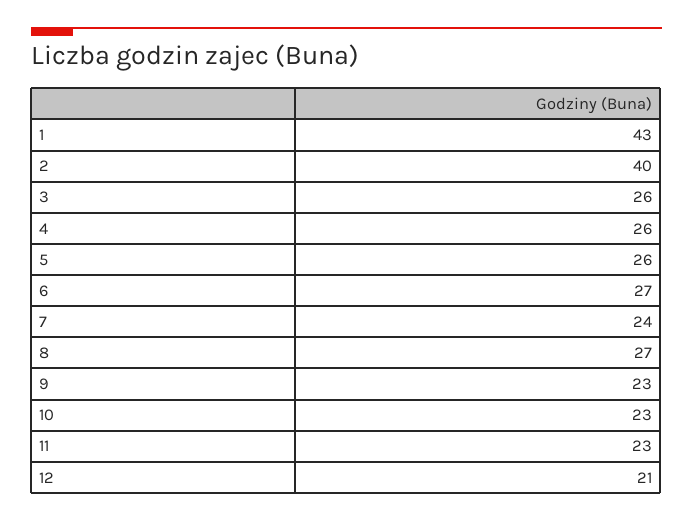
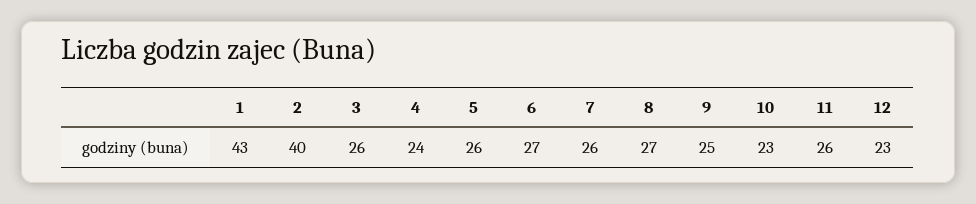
  {
    "1": 43,
    "2": 40,
    "3": 26,
-   "4": 26,
+   "4": 24,
    "5": 26,
    "6": 27,
-   "7": 24,
+   "7": 26,
    "8": 27,
-   "9": 23,
+   "9": 25,
    "10": 23,
-   "11": 23,
+   "11": 26,
-   "12": 21
+   "12": 23
  }

